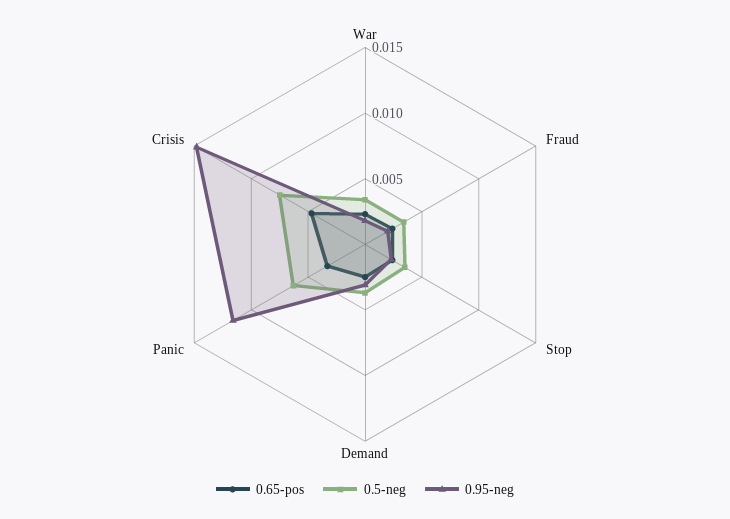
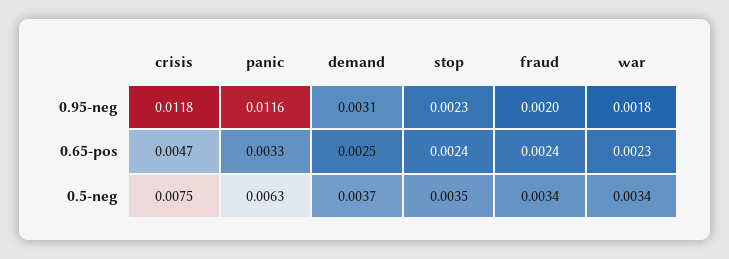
  {
    "0.65-pos": {
      "War": 0.0023,
      "Fraud": 0.0024,
      "Stop": 0.0024,
      "Demand": 0.0025,
      "Panic": 0.0033,
      "Crisis": 0.0047
    },
    "0.5-neg": {
      "War": 0.0034,
      "Fraud": 0.0034,
      "Stop": 0.0035,
      "Demand": 0.0037,
      "Panic": 0.0063,
      "Crisis": 0.0075
    },
    "0.95-neg": {
      "War": 0.0018,
      "Fraud": 0.002,
      "Stop": 0.0023,
      "Demand": 0.0031,
      "Panic": 0.0116,
-     "Crisis": 0.015
+     "Crisis": 0.0118
    }
  }

